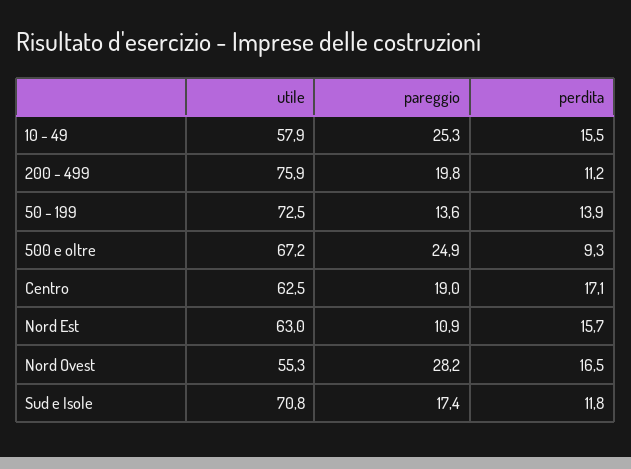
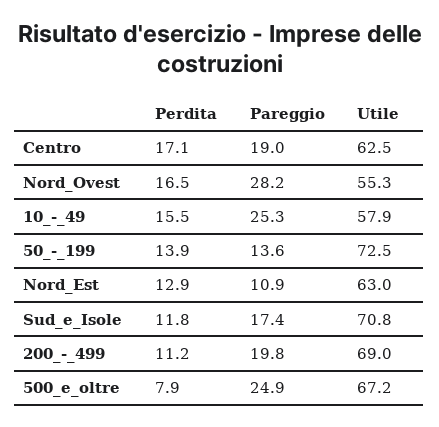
  {
    "utile": {
      "10 - 49": 57.9,
-     "200 - 499": 75.9,
+     "200 - 499": 69,
      "50 - 199": 72.5,
      "500 e oltre": 67.2,
      "Centro": 62.5,
      "Nord Est": 63,
      "Nord Ovest": 55.3,
      "Sud e Isole": 70.8
    },
    "pareggio": {
      "10 - 49": 25.3,
      "200 - 499": 19.8,
      "50 - 199": 13.6,
      "500 e oltre": 24.9,
      "Centro": 19,
      "Nord Est": 10.9,
      "Nord Ovest": 28.2,
      "Sud e Isole": 17.4
    },
    "perdita": {
      "10 - 49": 15.5,
      "200 - 499": 11.2,
      "50 - 199": 13.9,
-     "500 e oltre": 9.3,
+     "500 e oltre": 7.9,
      "Centro": 17.1,
-     "Nord Est": 15.7,
+     "Nord Est": 12.9,
      "Nord Ovest": 16.5,
      "Sud e Isole": 11.8
    }
  }

